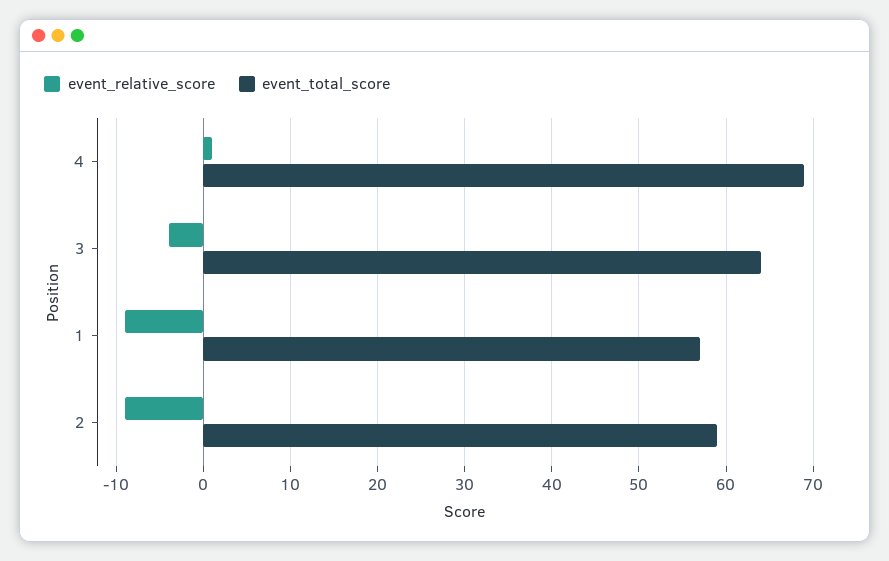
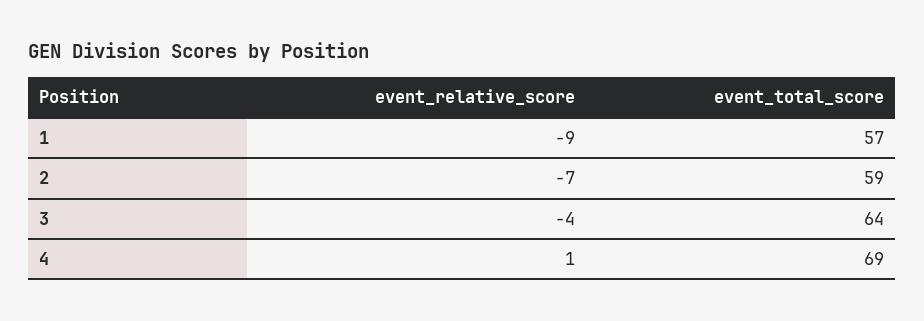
  {
    "event_relative_score": {
      "4": 1,
      "3": -4,
      "1": -9,
-     "2": -9
+     "2": -7
    },
    "event_total_score": {
      "4": 69,
      "3": 64,
      "1": 57,
      "2": 59
    }
  }

